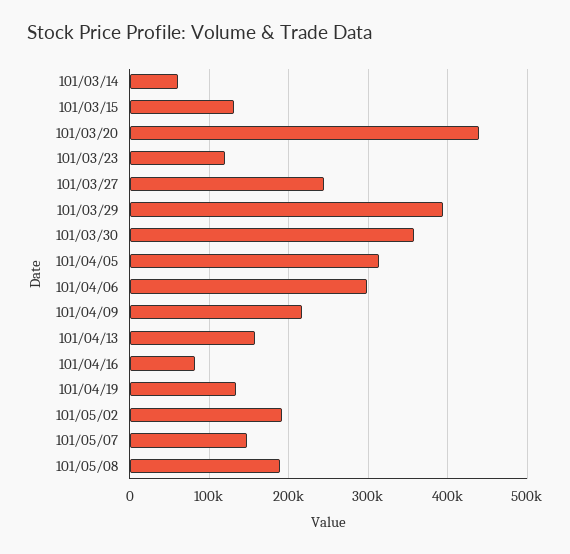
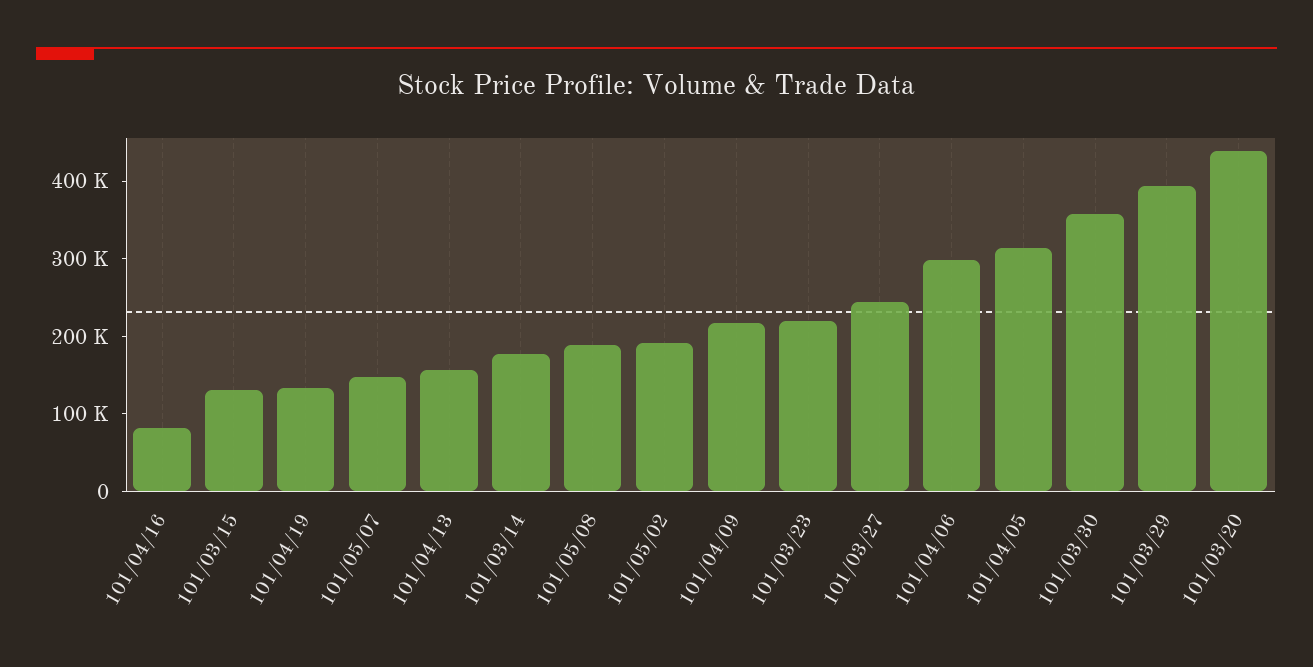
  {
-   "101/03/14": 60000,
+   "101/03/14": 180000,
    "101/03/15": 130000,
    "101/03/20": 440000,
-   "101/03/23": 120000,
+   "101/03/23": 220000,
    "101/03/27": 240000,
    "101/03/29": 390000,
    "101/03/30": 360000,
    "101/04/05": 310000,
    "101/04/06": 300000,
    "101/04/09": 220000,
    "101/04/13": 160000,
    "101/04/16": 80000,
    "101/04/19": 130000,
    "101/05/02": 190000,
    "101/05/07": 150000,
    "101/05/08": 190000
  }

